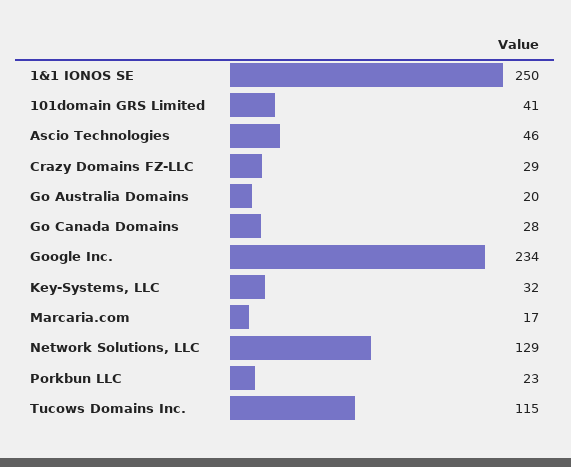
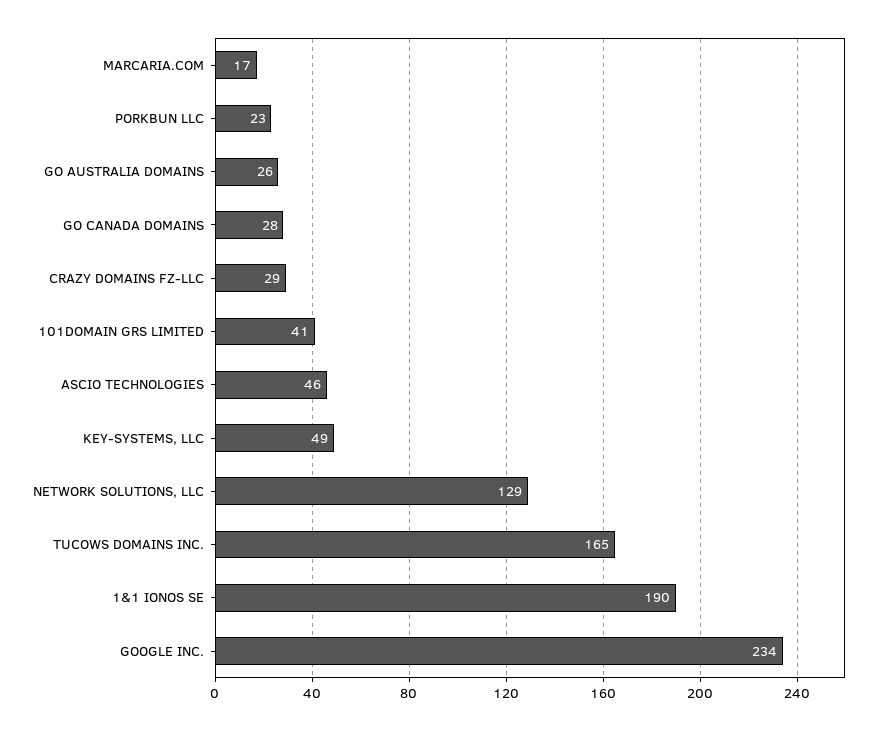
  {
-   "1&1 IONOS SE": 250,
+   "1&1 IONOS SE": 190,
    "101domain GRS Limited": 41,
    "Ascio Technologies": 46,
    "Crazy Domains FZ-LLC": 29,
-   "Go Australia Domains": 20,
+   "Go Australia Domains": 26,
    "Go Canada Domains": 28,
    "Google Inc.": 234,
-   "Key-Systems, LLC": 32,
+   "Key-Systems, LLC": 49,
    "Marcaria.com": 17,
    "Network Solutions, LLC": 129,
    "Porkbun LLC": 23,
-   "Tucows Domains Inc.": 115
+   "Tucows Domains Inc.": 165
  }

